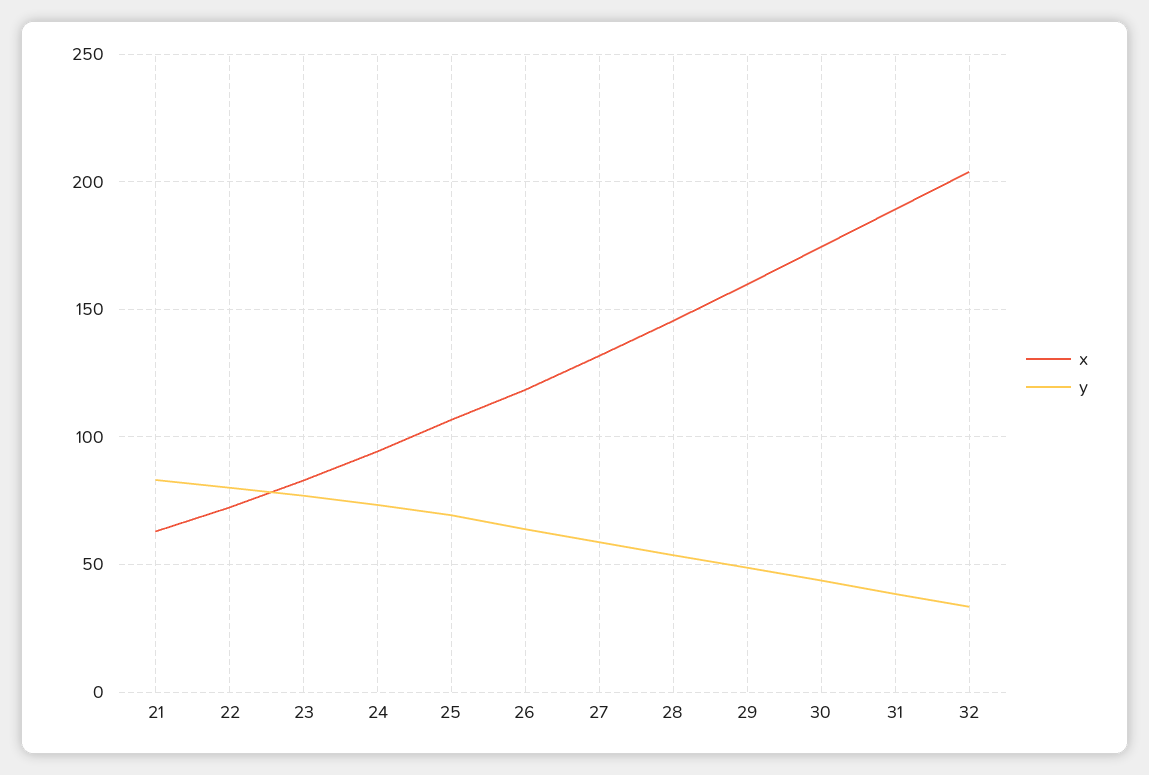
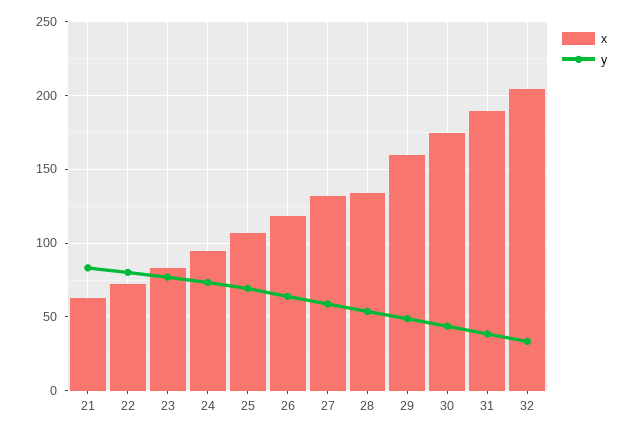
  {
    "x": {
      "21": 65,
      "22": 75,
      "23": 85,
      "24": 95,
      "25": 105,
      "26": 120,
      "27": 130,
-     "28": 145,
+     "28": 135,
      "29": 160,
      "30": 175,
      "31": 190,
      "32": 205
    },
    "y": {
      "21": 85,
      "22": 80,
      "23": 75,
      "24": 75,
      "25": 70,
      "26": 65,
      "27": 60,
      "28": 55,
      "29": 50,
      "30": 45,
      "31": 40,
      "32": 35
    }
  }

